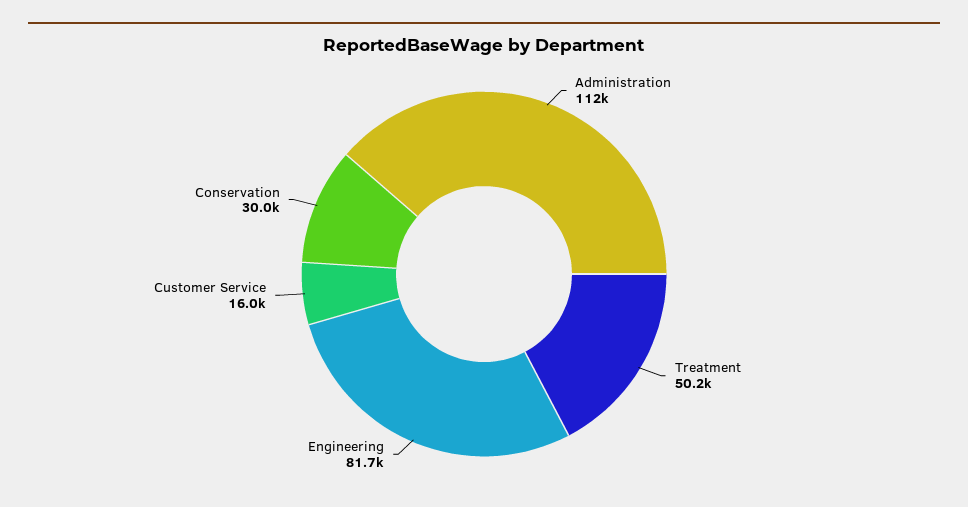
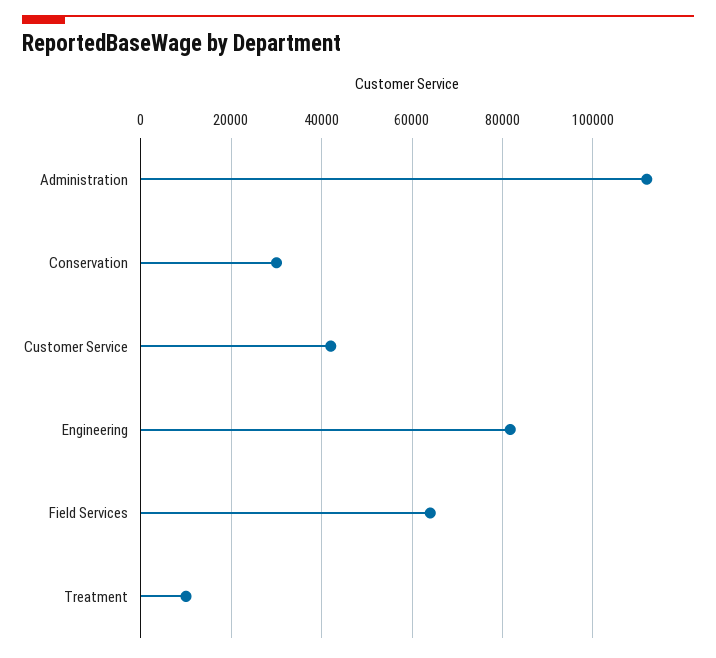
  {
    "Administration": 112000,
-   "Treatment": 50200,
+   "Treatment": 10000,
    "Engineering": 81700,
-   "Customer Service": 16000,
+   "Customer Service": 42000,
-   "Conservation": 30000
+   "Conservation": 30000,
+   "Field Services": 64000
  }

